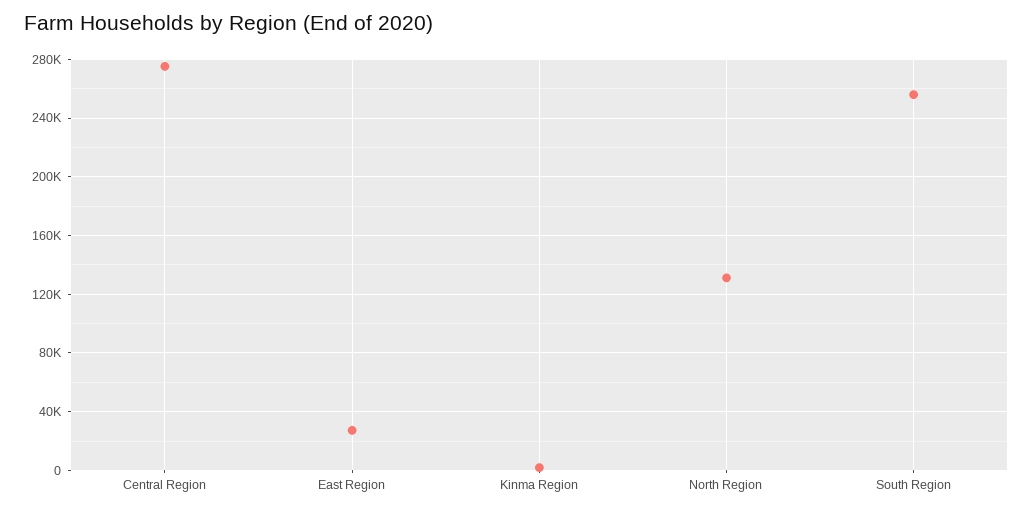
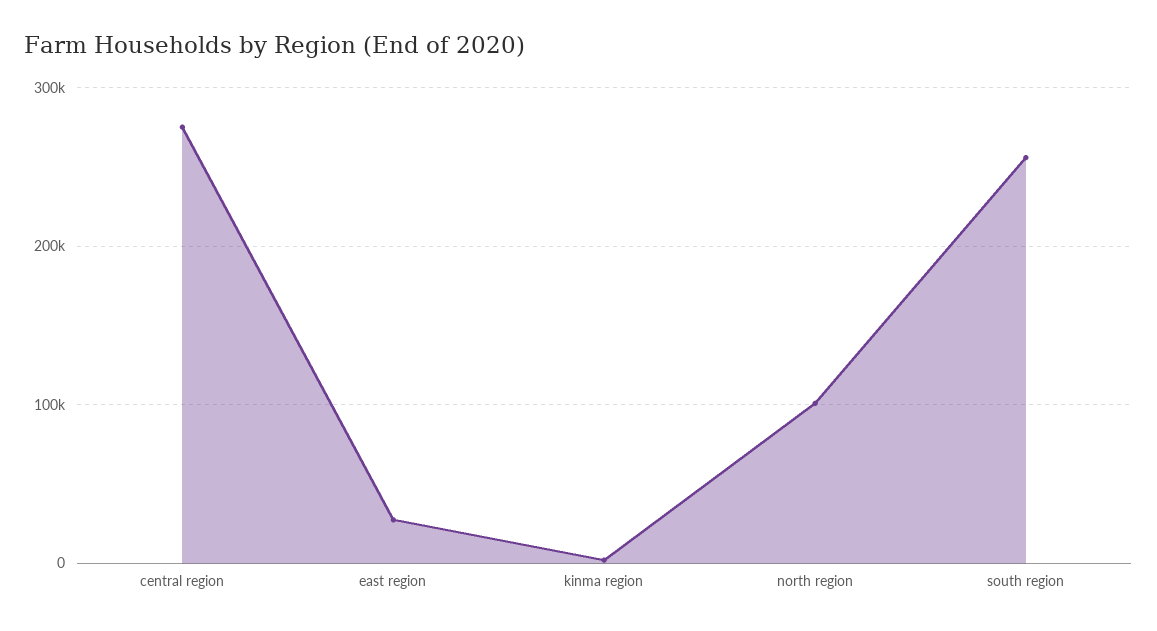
  {
    "Central Region": 275000,
    "East Region": 25000,
    "Kinma Region": 0,
-   "North Region": 130000,
+   "North Region": 100000,
    "South Region": 255000
  }

